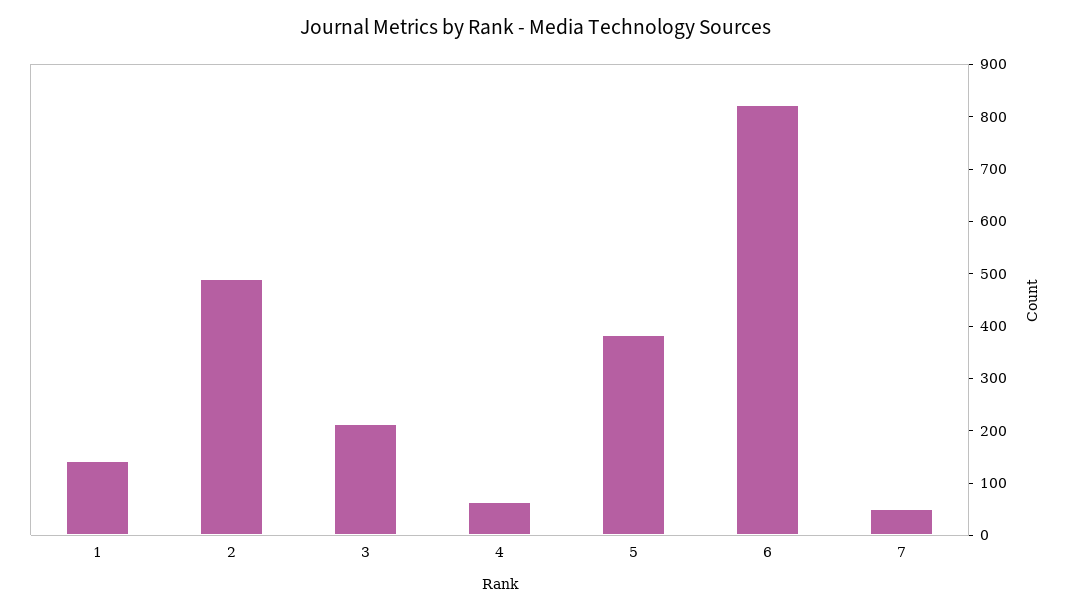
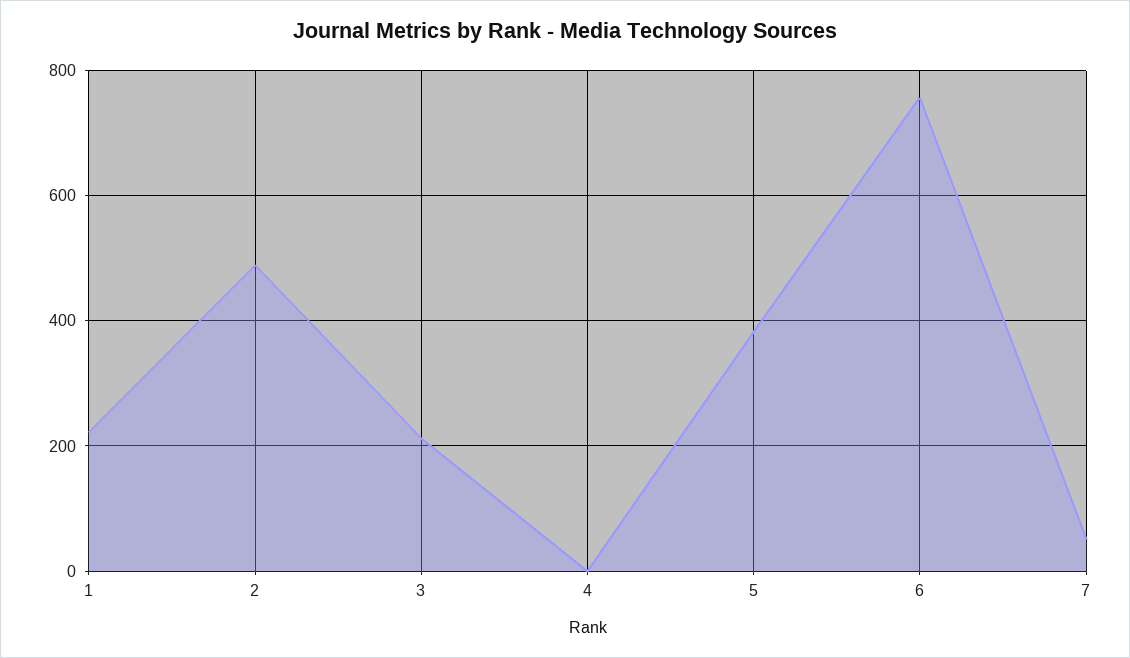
  {
-   "1": 140,
+   "1": 220,
    "2": 480,
    "3": 220,
-   "4": 60,
+   "4": 0,
    "5": 380,
-   "6": 820,
+   "6": 760,
    "7": 60
  }

